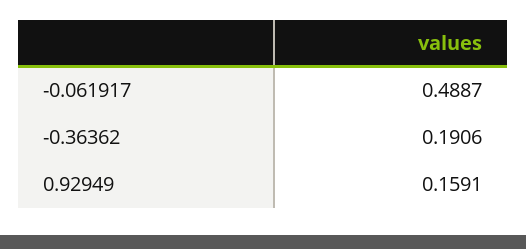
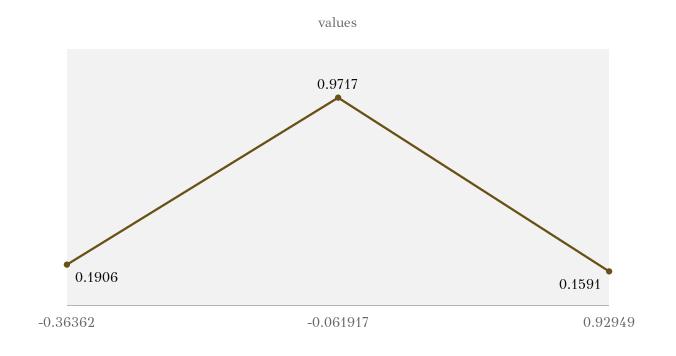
  {
-   "-0.061917": 0.4887,
+   "-0.061917": 0.9717,
    "-0.36362": 0.1906,
    "0.92949": 0.1591
  }

